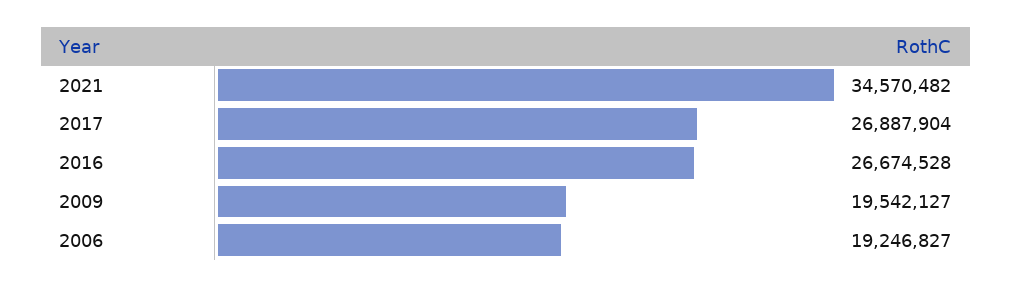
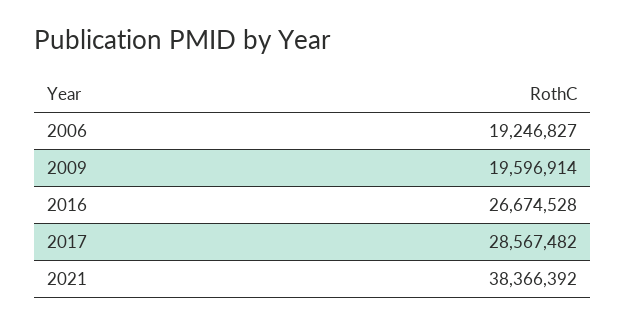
  {
-   "2021": 34570482,
+   "2021": 38366392,
-   "2017": 26887904,
+   "2017": 28567482,
    "2016": 26674528,
-   "2009": 19542127,
+   "2009": 19596914,
    "2006": 19246827
  }

